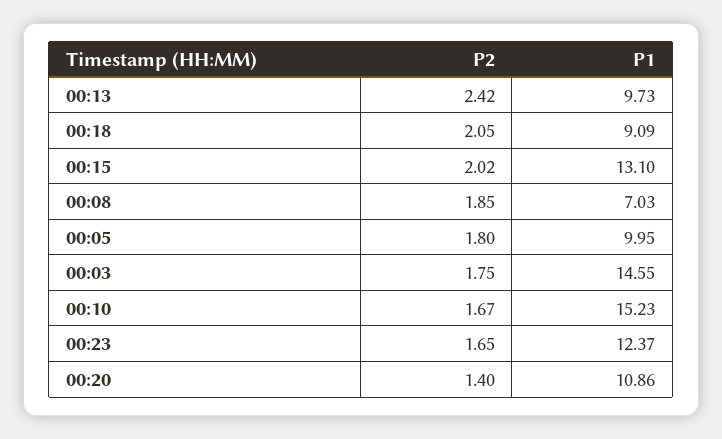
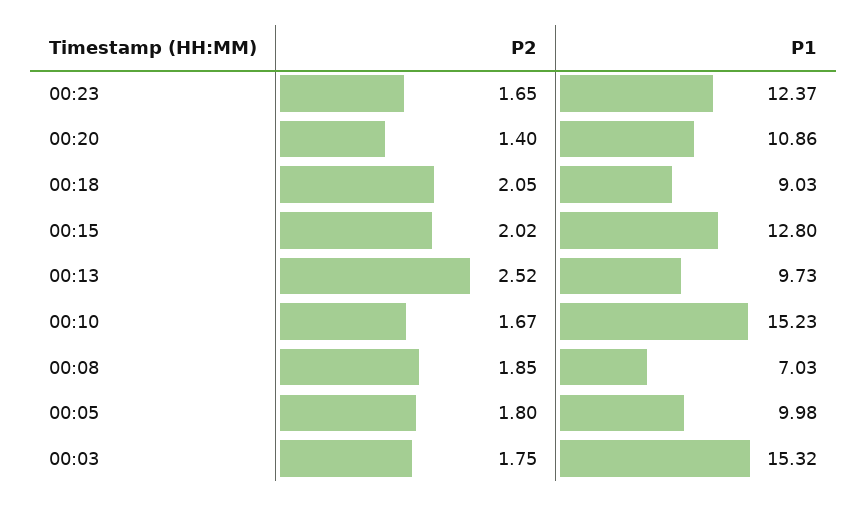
  {
    "P2": {
-     "00:13": 2.42,
+     "00:13": 2.52,
      "00:18": 2.05,
      "00:15": 2.02,
      "00:08": 1.85,
      "00:05": 1.8,
      "00:03": 1.75,
      "00:10": 1.67,
      "00:23": 1.65,
      "00:20": 1.4
    },
    "P1": {
      "00:13": 9.73,
-     "00:18": 9.09,
+     "00:18": 9.03,
-     "00:15": 13.1,
+     "00:15": 12.8,
      "00:08": 7.03,
-     "00:05": 9.95,
+     "00:05": 9.98,
-     "00:03": 14.55,
+     "00:03": 15.32,
      "00:10": 15.23,
      "00:23": 12.37,
      "00:20": 10.86
    }
  }

